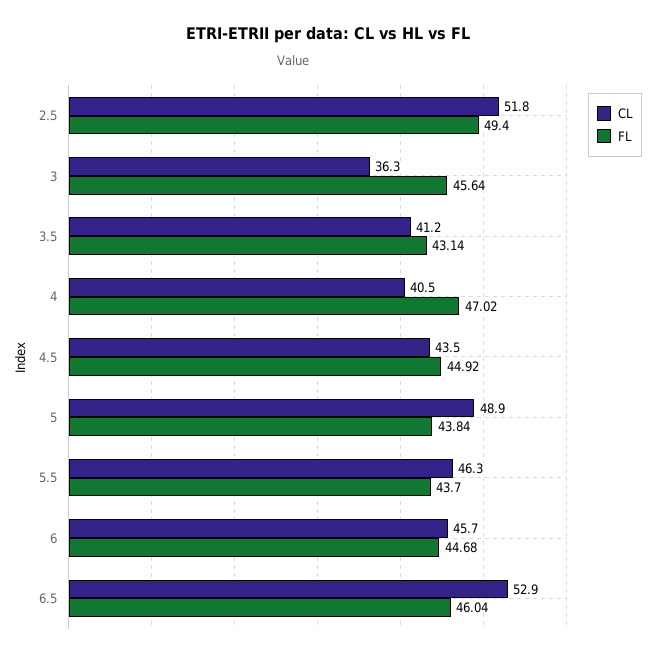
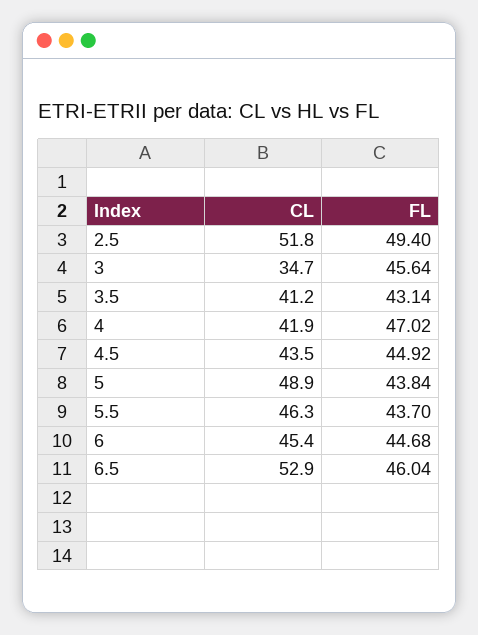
  {
    "CL": {
      "2.5": 51.8,
-     "3": 36.3,
+     "3": 34.7,
      "3.5": 41.2,
-     "4": 40.5,
+     "4": 41.9,
      "4.5": 43.5,
      "5": 48.9,
      "5.5": 46.3,
-     "6": 45.7,
+     "6": 45.4,
      "6.5": 52.9
    },
    "FL": {
      "2.5": 49.4,
      "3": 45.64,
      "3.5": 43.14,
      "4": 47.02,
      "4.5": 44.92,
      "5": 43.84,
      "5.5": 43.7,
      "6": 44.68,
      "6.5": 46.04
    }
  }

